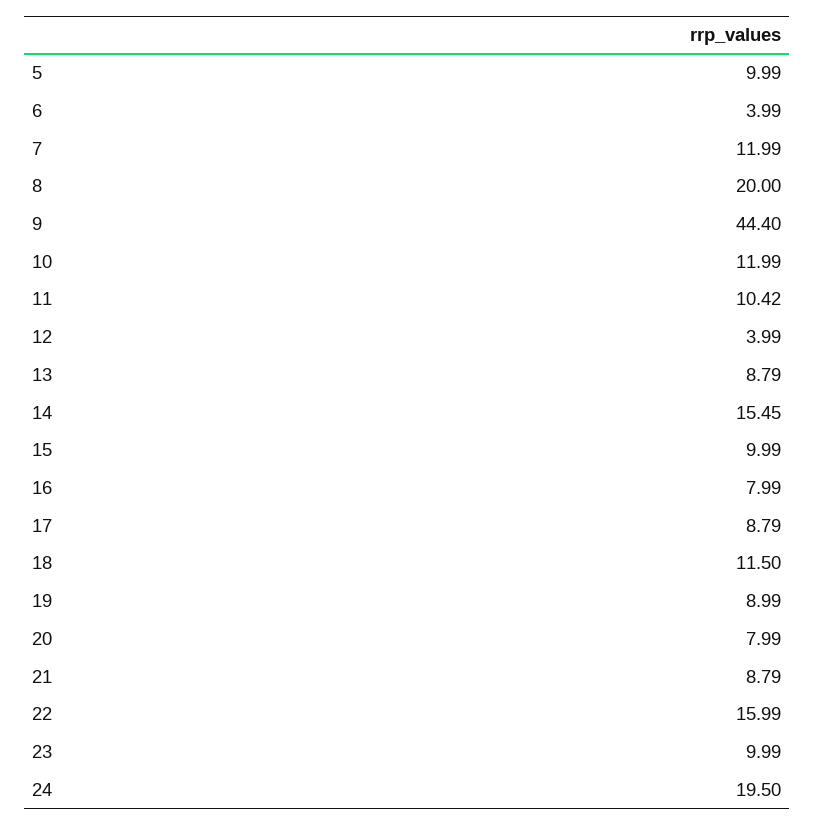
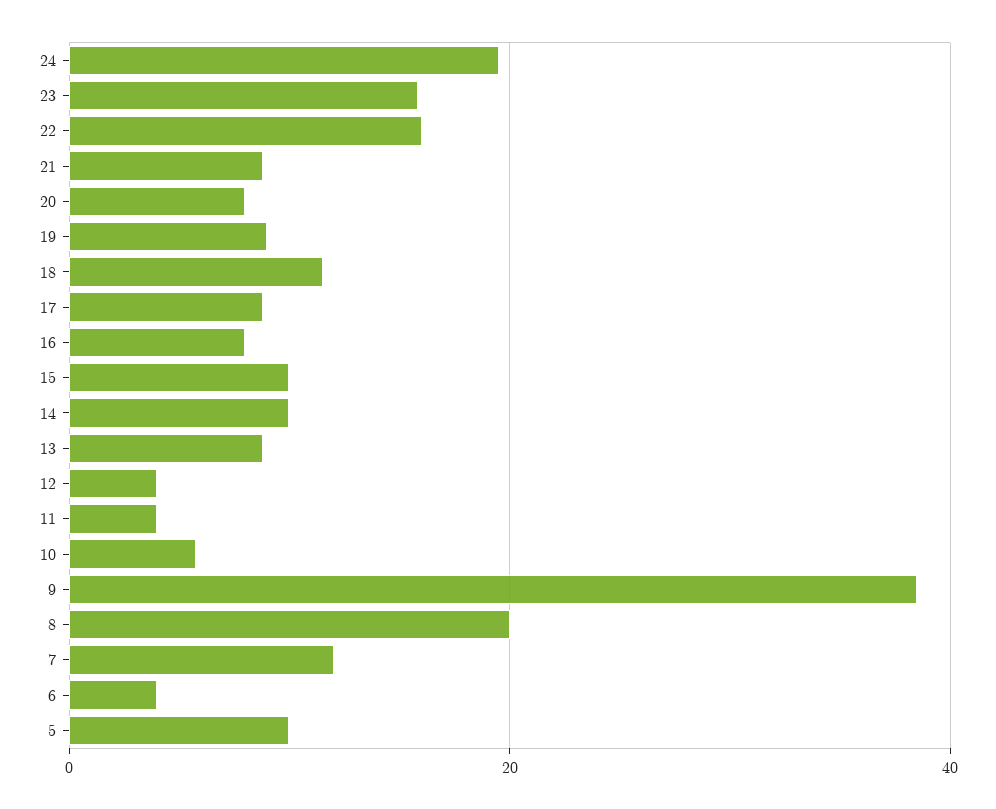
  {
    "5": 9.99,
    "6": 3.99,
    "7": 11.99,
    "8": 20,
-   "9": 44.4,
+   "9": 38,
-   "10": 11.99,
+   "10": 6,
-   "11": 10.42,
+   "11": 4,
    "12": 3.99,
    "13": 8.79,
-   "14": 15.45,
+   "14": 10,
    "15": 9.99,
    "16": 7.99,
    "17": 8.79,
    "18": 11.5,
    "19": 8.99,
    "20": 7.99,
    "21": 8.79,
    "22": 15.99,
-   "23": 9.99,
+   "23": 16,
    "24": 19.5
  }

